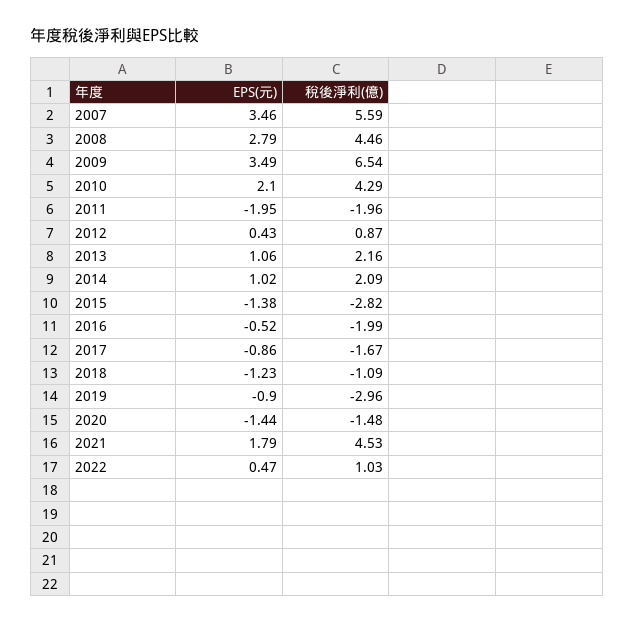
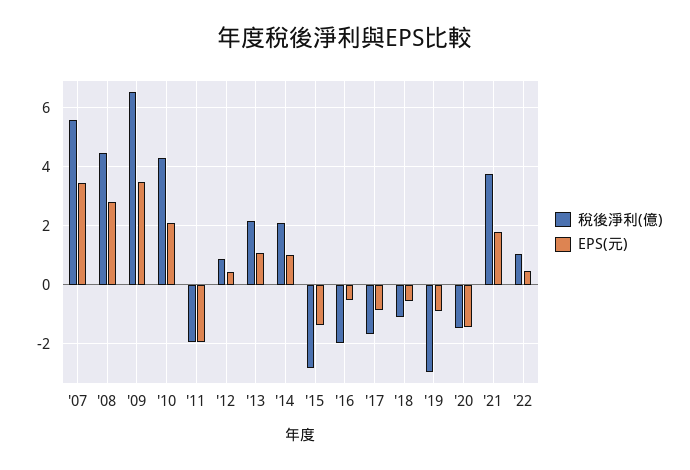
  {
    "EPS(元)": {
      "2007": 3.46,
      "2008": 2.79,
      "2009": 3.49,
      "2010": 2.1,
      "2011": -1.95,
      "2012": 0.43,
      "2013": 1.06,
      "2014": 1.02,
      "2015": -1.38,
      "2016": -0.52,
      "2017": -0.86,
-     "2018": -1.23,
+     "2018": -0.5,
      "2019": -0.9,
      "2020": -1.44,
      "2021": 1.79,
      "2022": 0.47
    },
    "稅後淨利(億)": {
      "2007": 5.59,
      "2008": 4.46,
      "2009": 6.54,
      "2010": 4.29,
      "2011": -1.96,
      "2012": 0.87,
      "2013": 2.16,
      "2014": 2.09,
      "2015": -2.82,
      "2016": -1.99,
      "2017": -1.67,
      "2018": -1.09,
      "2019": -2.96,
      "2020": -1.48,
-     "2021": 4.53,
+     "2021": 3.75,
      "2022": 1.03
    }
  }

